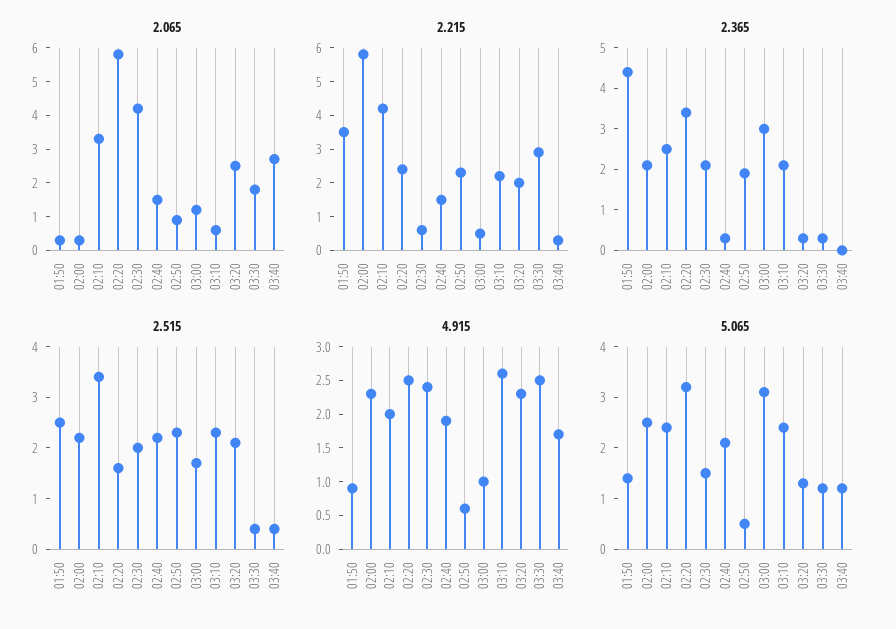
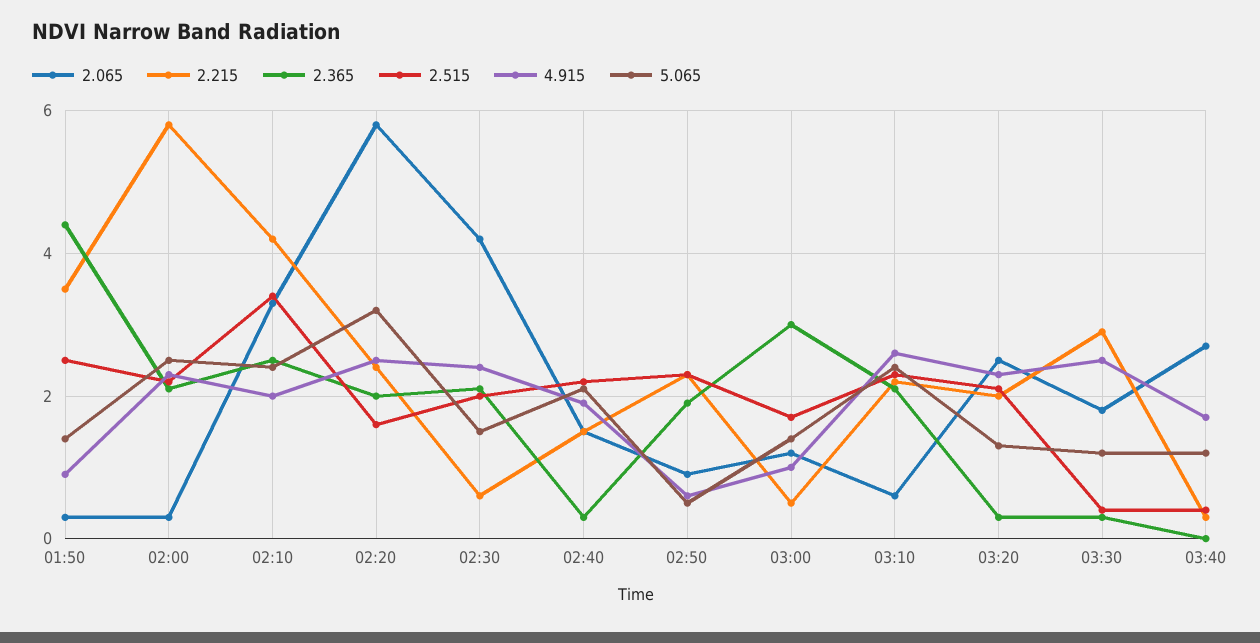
  {
    "2.065": {
      "01:50": 0.5,
      "02:00": 0.5,
      "02:10": 3.5,
      "02:20": 6,
      "02:30": 4,
      "02:40": 1.5,
      "02:50": 1,
      "03:00": 1,
      "03:10": 0.5,
      "03:20": 2.5,
      "03:30": 2,
      "03:40": 2.5
    },
    "2.215": {
      "01:50": 3.5,
      "02:00": 6,
      "02:10": 4,
      "02:20": 2.5,
      "02:30": 0.5,
      "02:40": 1.5,
      "02:50": 2.5,
      "03:00": 0.5,
      "03:10": 2,
      "03:20": 2,
      "03:30": 3,
      "03:40": 0.5
    },
    "2.365": {
      "01:50": 4.5,
      "02:00": 2,
      "02:10": 2.5,
-     "02:20": 3.5,
+     "02:20": 2,
      "02:30": 2,
      "02:40": 0.5,
      "02:50": 2,
      "03:00": 3,
      "03:10": 2,
      "03:20": 0.5,
      "03:30": 0.5,
      "03:40": 0
    },
    "2.515": {
      "01:50": 2.5,
      "02:00": 2,
      "02:10": 3.5,
      "02:20": 1.5,
      "02:30": 2,
      "02:40": 2,
      "02:50": 2.5,
      "03:00": 1.5,
      "03:10": 2.5,
      "03:20": 2,
      "03:30": 0.5,
      "03:40": 0.5
    },
    "4.915": {
      "01:50": 1,
      "02:00": 2.5,
      "02:10": 2,
      "02:20": 2.5,
      "02:30": 2.5,
      "02:40": 2,
      "02:50": 0.5,
      "03:00": 1,
      "03:10": 2.5,
      "03:20": 2.5,
      "03:30": 2.5,
      "03:40": 1.5
    },
    "5.065": {
      "01:50": 1.5,
      "02:00": 2.5,
      "02:10": 2.5,
      "02:20": 3,
      "02:30": 1.5,
      "02:40": 2,
      "02:50": 0.5,
-     "03:00": 3,
+     "03:00": 1.5,
      "03:10": 2.5,
      "03:20": 1.5,
      "03:30": 1,
      "03:40": 1
    }
  }

